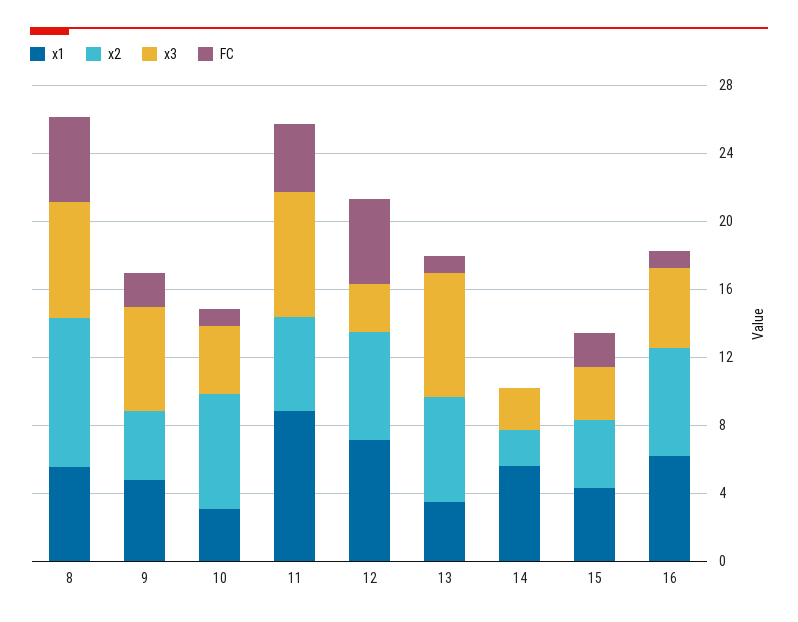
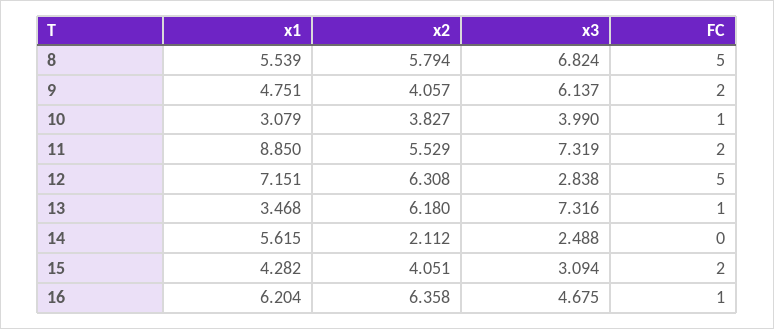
  {
    "x1": {
      "8": 5.539,
      "9": 4.751,
      "10": 3.079,
      "11": 8.85,
      "12": 7.151,
      "13": 3.468,
      "14": 5.615,
      "15": 4.282,
      "16": 6.204
    },
    "x2": {
-     "8": 9,
+     "8": 5.794,
      "9": 4.057,
-     "10": 7,
+     "10": 3.827,
      "11": 5.529,
      "12": 6.308,
      "13": 6.18,
      "14": 2.112,
      "15": 4.051,
      "16": 6.358
    },
    "x3": {
      "8": 6.824,
      "9": 6.137,
      "10": 3.99,
      "11": 7.319,
      "12": 2.838,
      "13": 7.316,
      "14": 2.488,
      "15": 3.094,
      "16": 4.675
    },
    "FC": {
      "8": 5,
      "9": 2,
      "10": 1,
-     "11": 4,
+     "11": 2,
      "12": 5,
      "13": 1,
      "14": 0,
      "15": 2,
      "16": 1
    }
  }

